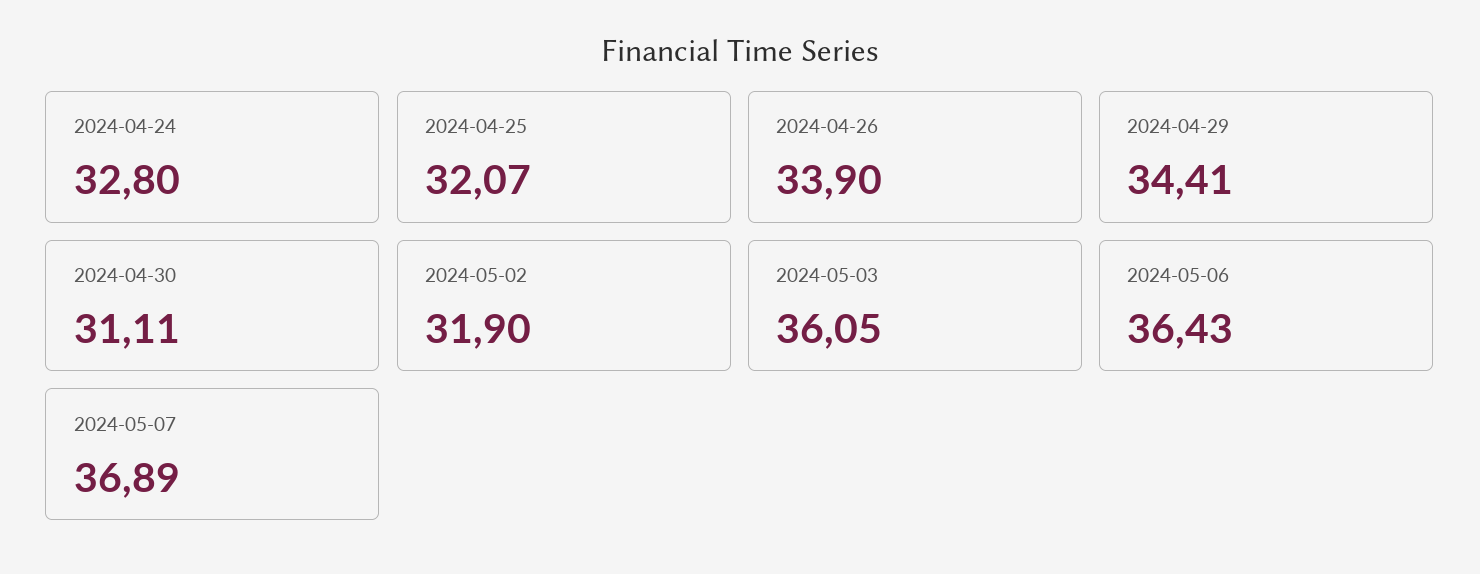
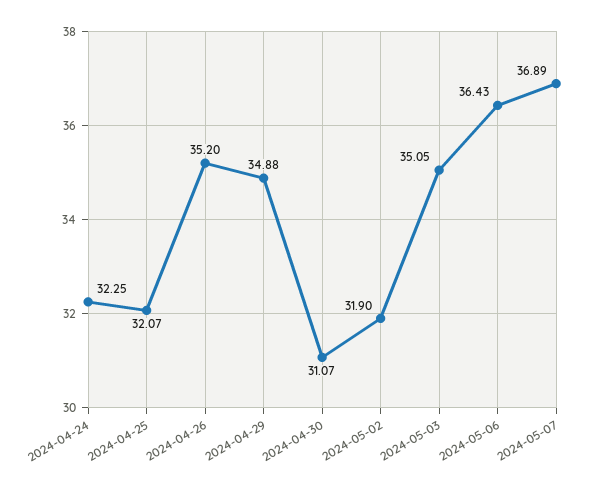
  {
-   "2024-04-24": 32.8,
+   "2024-04-24": 32.25,
    "2024-04-25": 32.07,
-   "2024-04-26": 33.9,
+   "2024-04-26": 35.2,
-   "2024-04-29": 34.41,
+   "2024-04-29": 34.88,
-   "2024-04-30": 31.11,
+   "2024-04-30": 31.07,
    "2024-05-02": 31.9,
-   "2024-05-03": 36.05,
+   "2024-05-03": 35.05,
    "2024-05-06": 36.43,
    "2024-05-07": 36.89
  }

